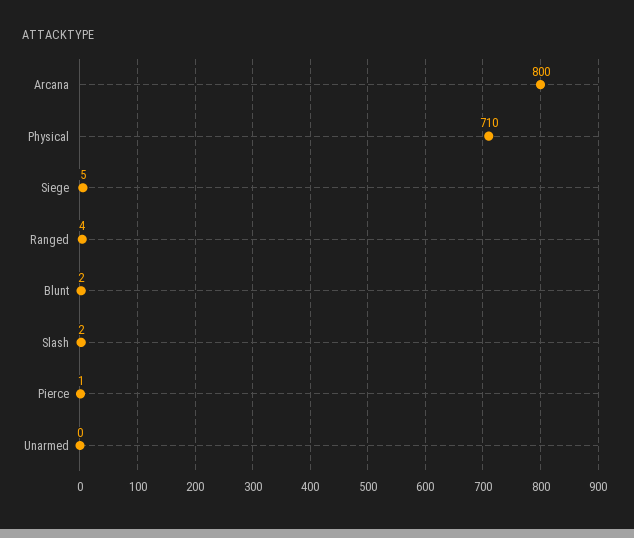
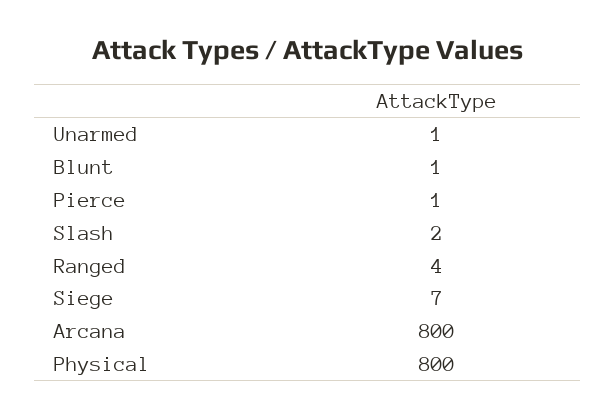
  {
    "Arcana": 800,
-   "Physical": 710,
+   "Physical": 800,
-   "Siege": 5,
+   "Siege": 7,
    "Ranged": 4,
-   "Blunt": 2,
+   "Blunt": 1,
    "Slash": 2,
    "Pierce": 1,
-   "Unarmed": 0
+   "Unarmed": 1
  }

